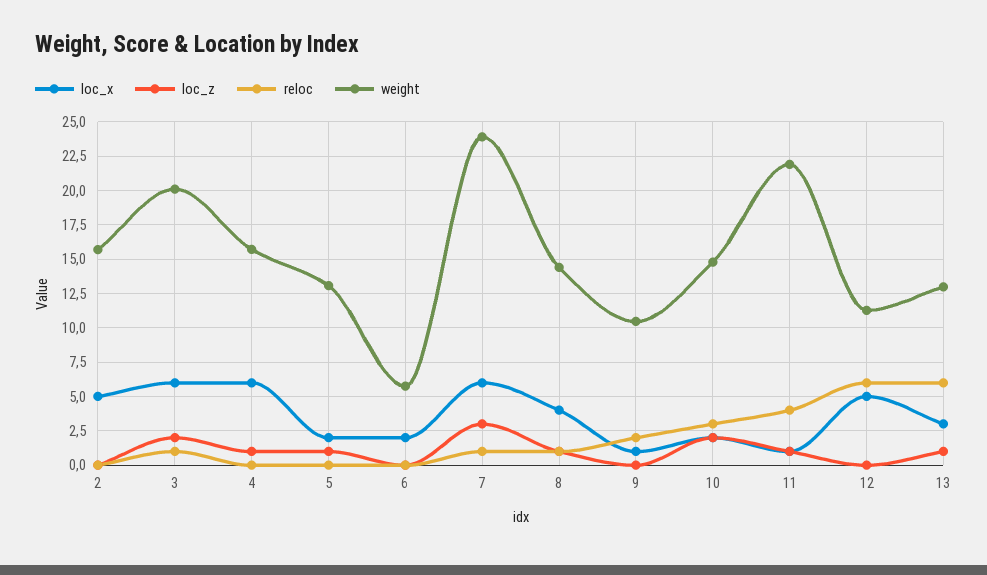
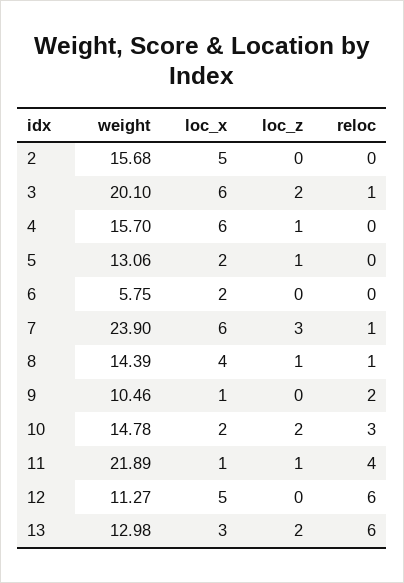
  {
    "loc_x": {
      "2": 5,
      "3": 6,
      "4": 6,
      "5": 2,
      "6": 2,
      "7": 6,
      "8": 4,
      "9": 1,
      "10": 2,
      "11": 1,
      "12": 5,
      "13": 3
    },
    "loc_z": {
      "2": 0,
      "3": 2,
      "4": 1,
      "5": 1,
      "6": 0,
      "7": 3,
      "8": 1,
      "9": 0,
      "10": 2,
      "11": 1,
      "12": 0,
-     "13": 1
+     "13": 2
    },
    "reloc": {
      "2": 0,
      "3": 1,
      "4": 0,
      "5": 0,
      "6": 0,
      "7": 1,
      "8": 1,
      "9": 2,
      "10": 3,
      "11": 4,
      "12": 6,
      "13": 6
    },
    "weight": {
      "2": 15.68,
      "3": 20.1,
      "4": 15.7,
      "5": 13.06,
      "6": 5.75,
      "7": 23.9,
      "8": 14.39,
      "9": 10.46,
      "10": 14.78,
      "11": 21.89,
      "12": 11.27,
      "13": 12.98
    }
  }

